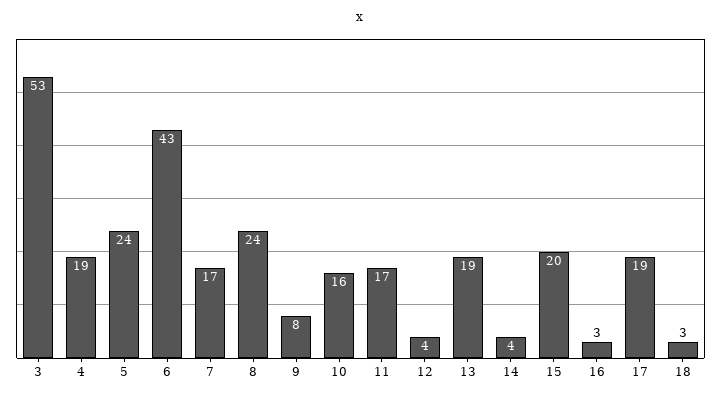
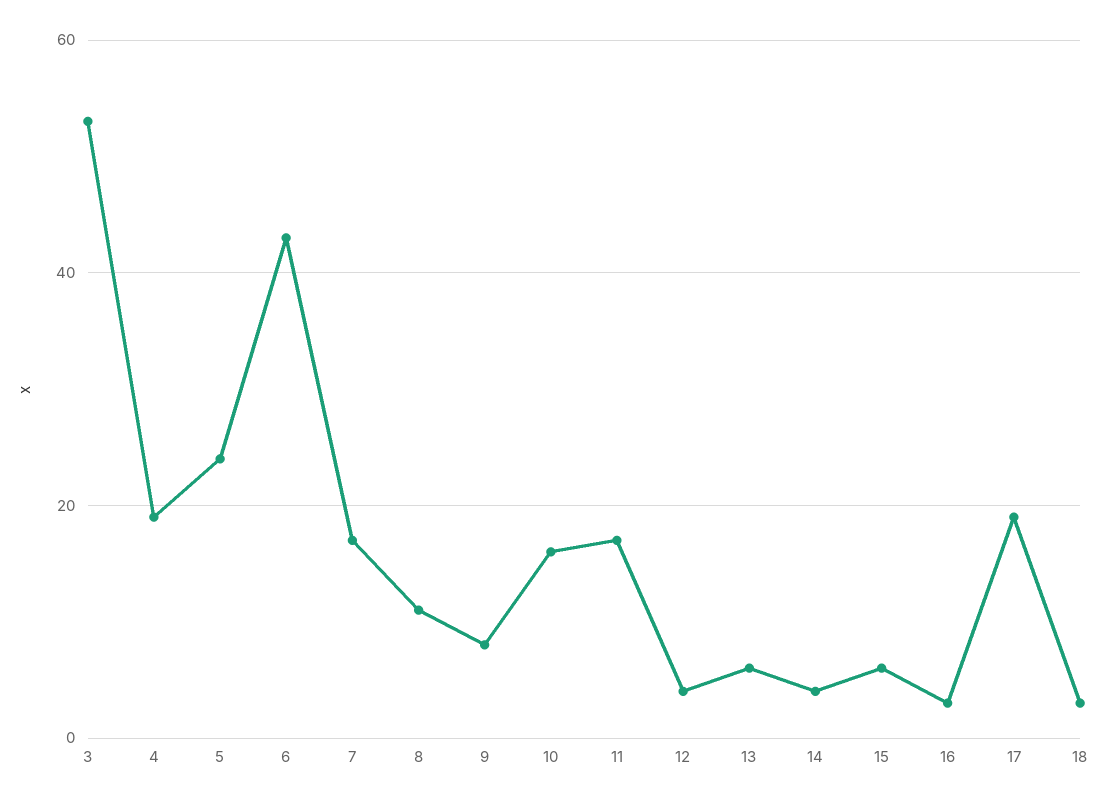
  {
    "3": 53,
    "4": 19,
    "5": 24,
    "6": 43,
    "7": 17,
-   "8": 24,
+   "8": 10,
    "9": 8,
    "10": 16,
    "11": 17,
    "12": 4,
-   "13": 19,
+   "13": 5,
    "14": 4,
-   "15": 20,
+   "15": 5,
    "16": 3,
    "17": 19,
    "18": 3
  }

